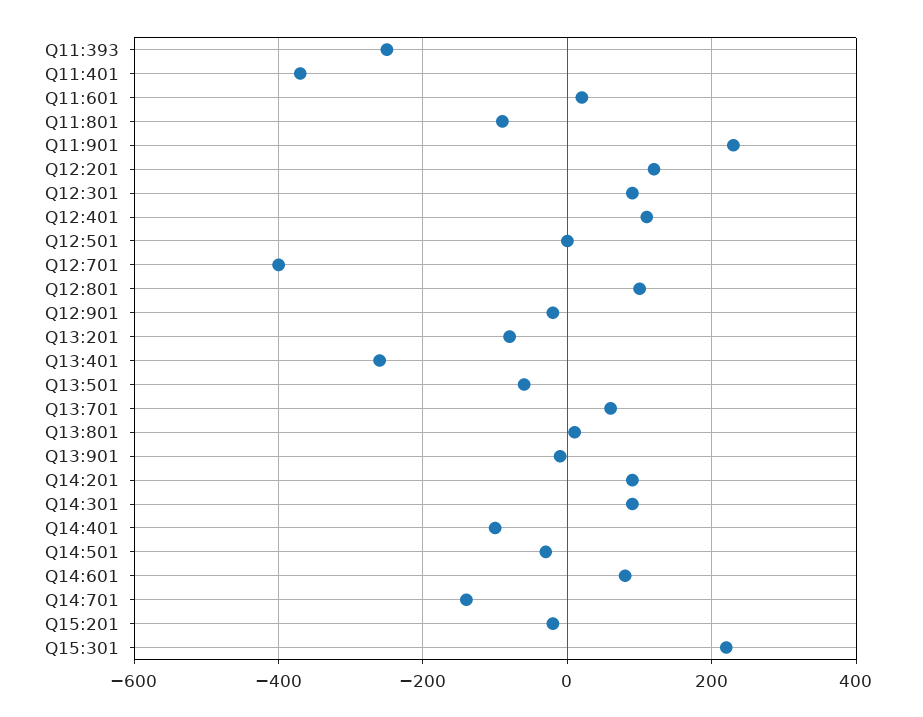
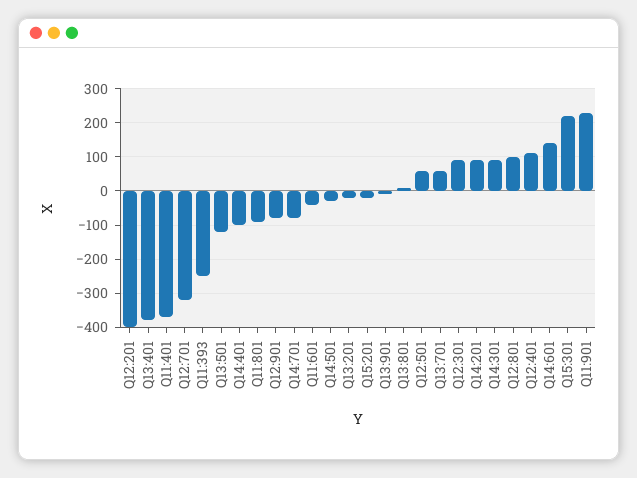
  {
    "Q11:393": -260,
    "Q11:401": -380,
-   "Q11:601": 20,
+   "Q11:601": -40,
    "Q11:801": -100,
    "Q11:901": 240,
-   "Q12:201": 120,
+   "Q12:201": -400,
    "Q12:301": 100,
    "Q12:401": 120,
-   "Q12:501": 0,
+   "Q12:501": 60,
-   "Q12:701": -400,
+   "Q12:701": -320,
    "Q12:801": 100,
-   "Q12:901": -20,
+   "Q12:901": -80,
-   "Q13:201": -80,
+   "Q13:201": -20,
-   "Q13:401": -260,
+   "Q13:401": -380,
-   "Q13:501": -60,
+   "Q13:501": -120,
    "Q13:701": 60,
    "Q13:801": 20,
    "Q13:901": -20,
    "Q14:201": 100,
    "Q14:301": 100,
    "Q14:401": -100,
    "Q14:501": -40,
-   "Q14:601": 80,
+   "Q14:601": 140,
-   "Q14:701": -140,
+   "Q14:701": -80,
    "Q15:201": -20,
    "Q15:301": 220
  }

